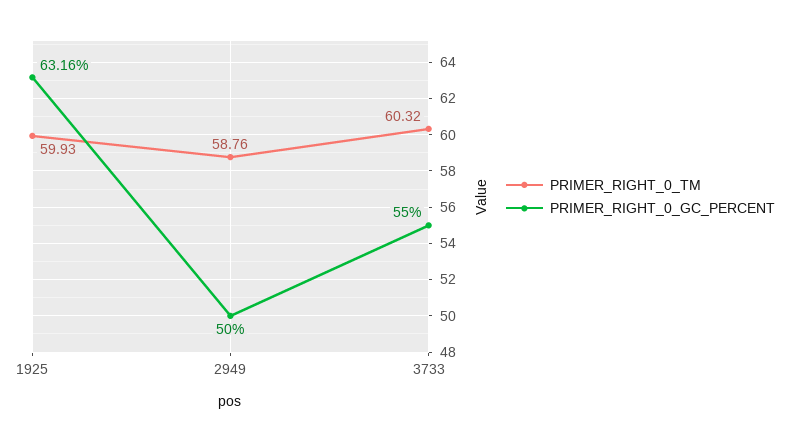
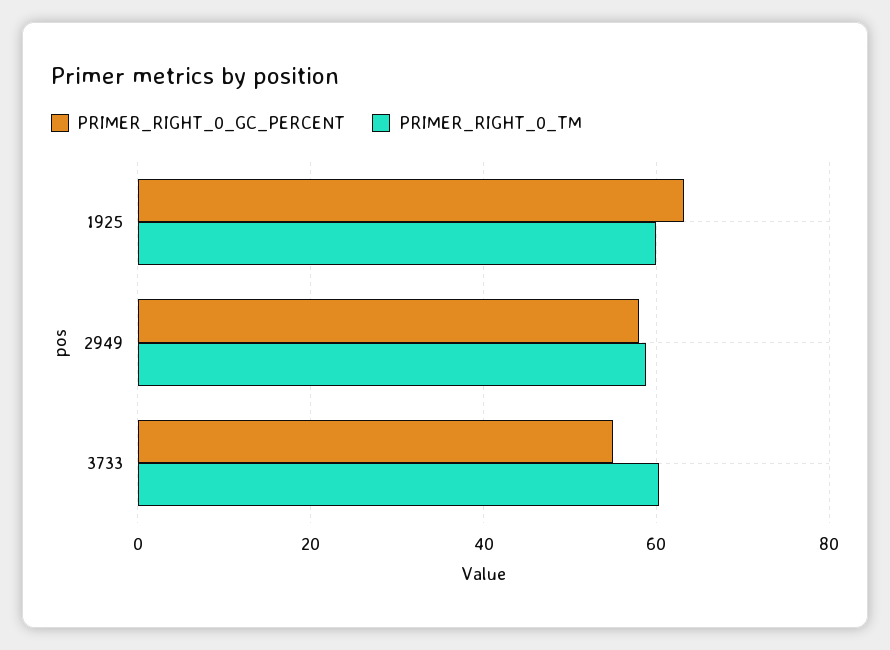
  {
    "PRIMER_RIGHT_0_TM": {
      "1925": 59.93,
      "2949": 58.76,
      "3733": 60.32
    },
    "PRIMER_RIGHT_0_GC_PERCENT": {
      "1925": 63.16,
-     "2949": 50,
+     "2949": 58,
      "3733": 55
    }
  }

